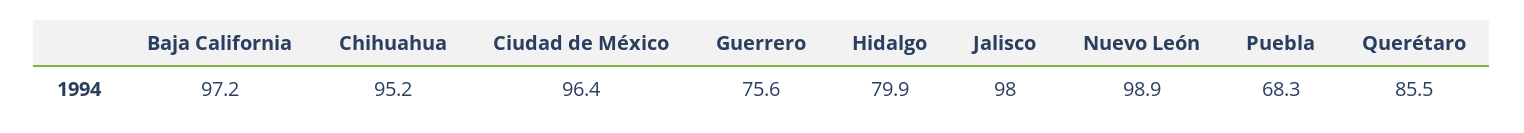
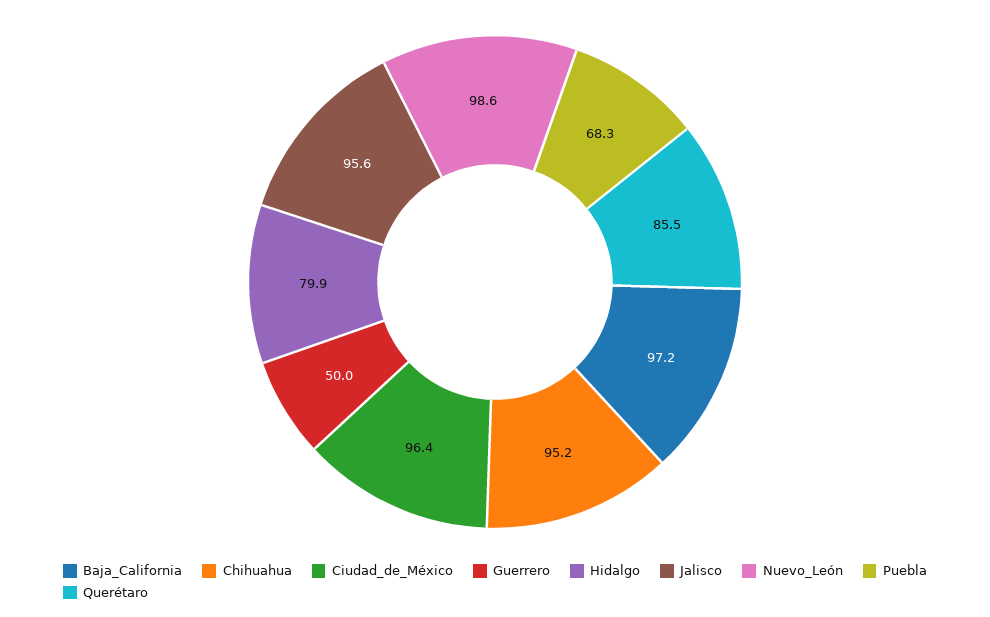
  {
    "Baja California": 97.2,
    "Chihuahua": 95.2,
    "Ciudad de México": 96.4,
-   "Guerrero": 75.6,
+   "Guerrero": 50,
    "Hidalgo": 79.9,
-   "Jalisco": 98,
+   "Jalisco": 95.6,
-   "Nuevo León": 98.9,
+   "Nuevo León": 98.6,
    "Puebla": 68.3,
    "Querétaro": 85.5
  }

